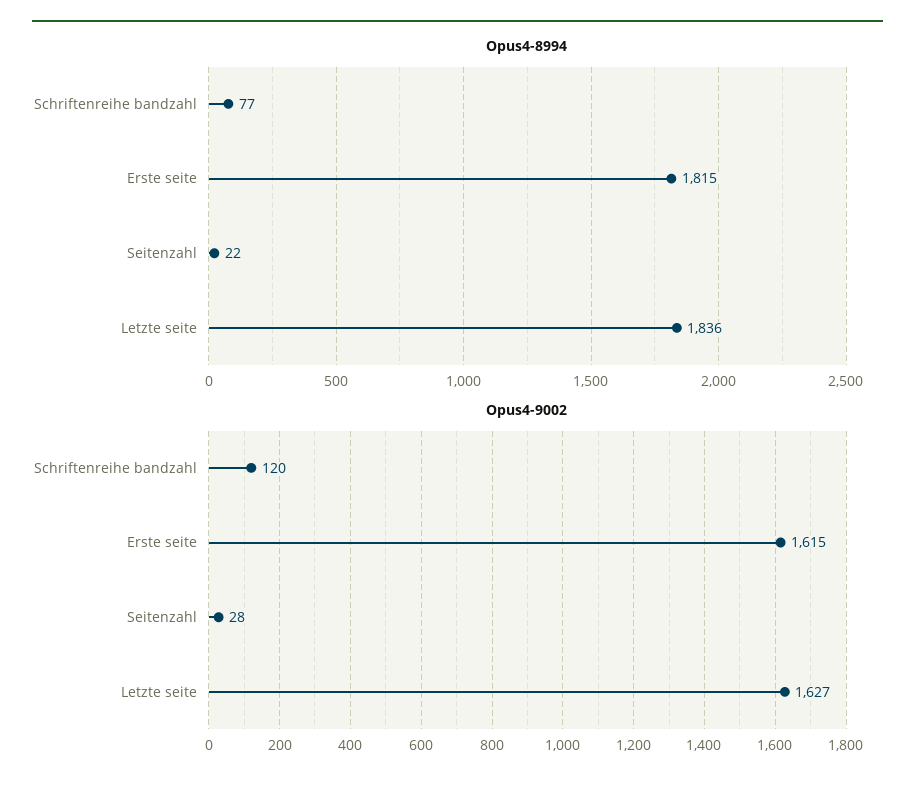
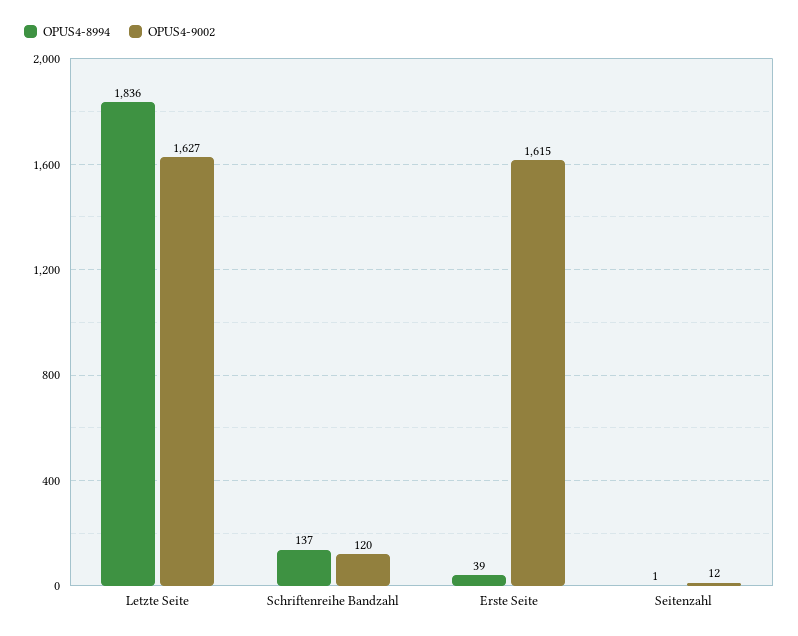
  {
    "Opus4-8994": {
-     "Schriftenreihe bandzahl": 77,
+     "Schriftenreihe bandzahl": 137,
-     "Erste seite": 1815,
+     "Erste seite": 39,
-     "Seitenzahl": 22,
+     "Seitenzahl": 1,
      "Letzte seite": 1836
    },
    "Opus4-9002": {
      "Schriftenreihe bandzahl": 120,
      "Erste seite": 1615,
-     "Seitenzahl": 28,
+     "Seitenzahl": 12,
      "Letzte seite": 1627
    }
  }

